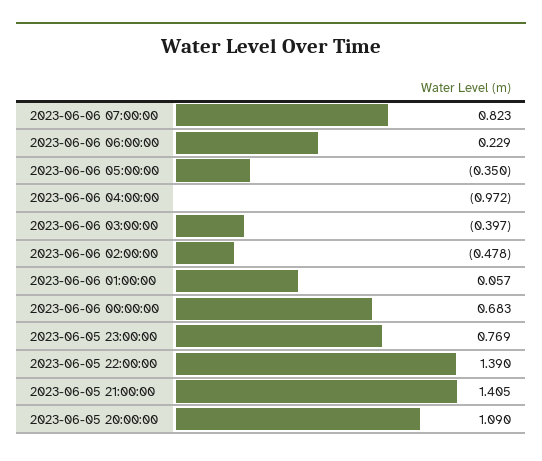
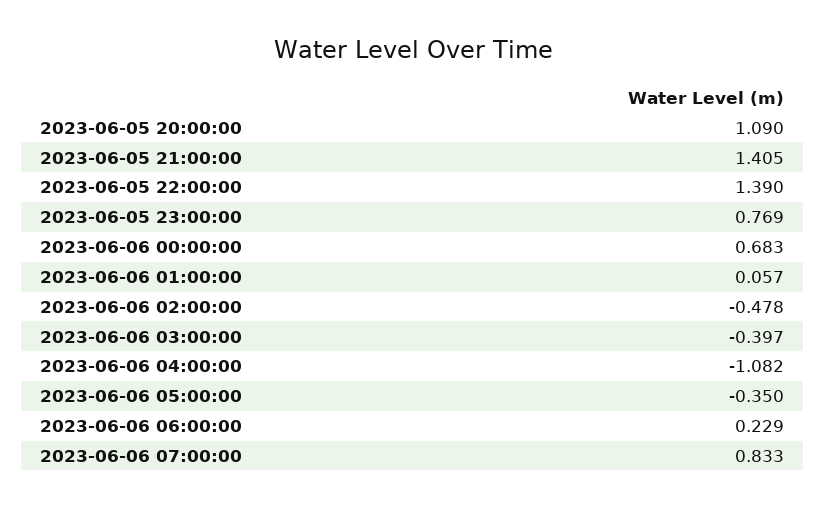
  {
-   "2023-06-06 07:00:00": 0.823,
+   "2023-06-06 07:00:00": 0.833,
    "2023-06-06 06:00:00": 0.229,
    "2023-06-06 05:00:00": -0.35,
-   "2023-06-06 04:00:00": -0.972,
+   "2023-06-06 04:00:00": -1.082,
    "2023-06-06 03:00:00": -0.397,
    "2023-06-06 02:00:00": -0.478,
    "2023-06-06 01:00:00": 0.057,
    "2023-06-06 00:00:00": 0.683,
    "2023-06-05 23:00:00": 0.769,
    "2023-06-05 22:00:00": 1.39,
    "2023-06-05 21:00:00": 1.405,
    "2023-06-05 20:00:00": 1.09
  }

